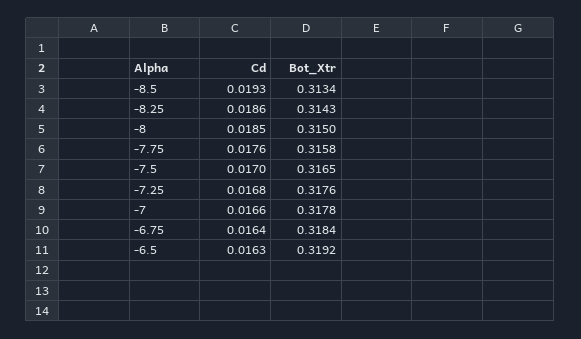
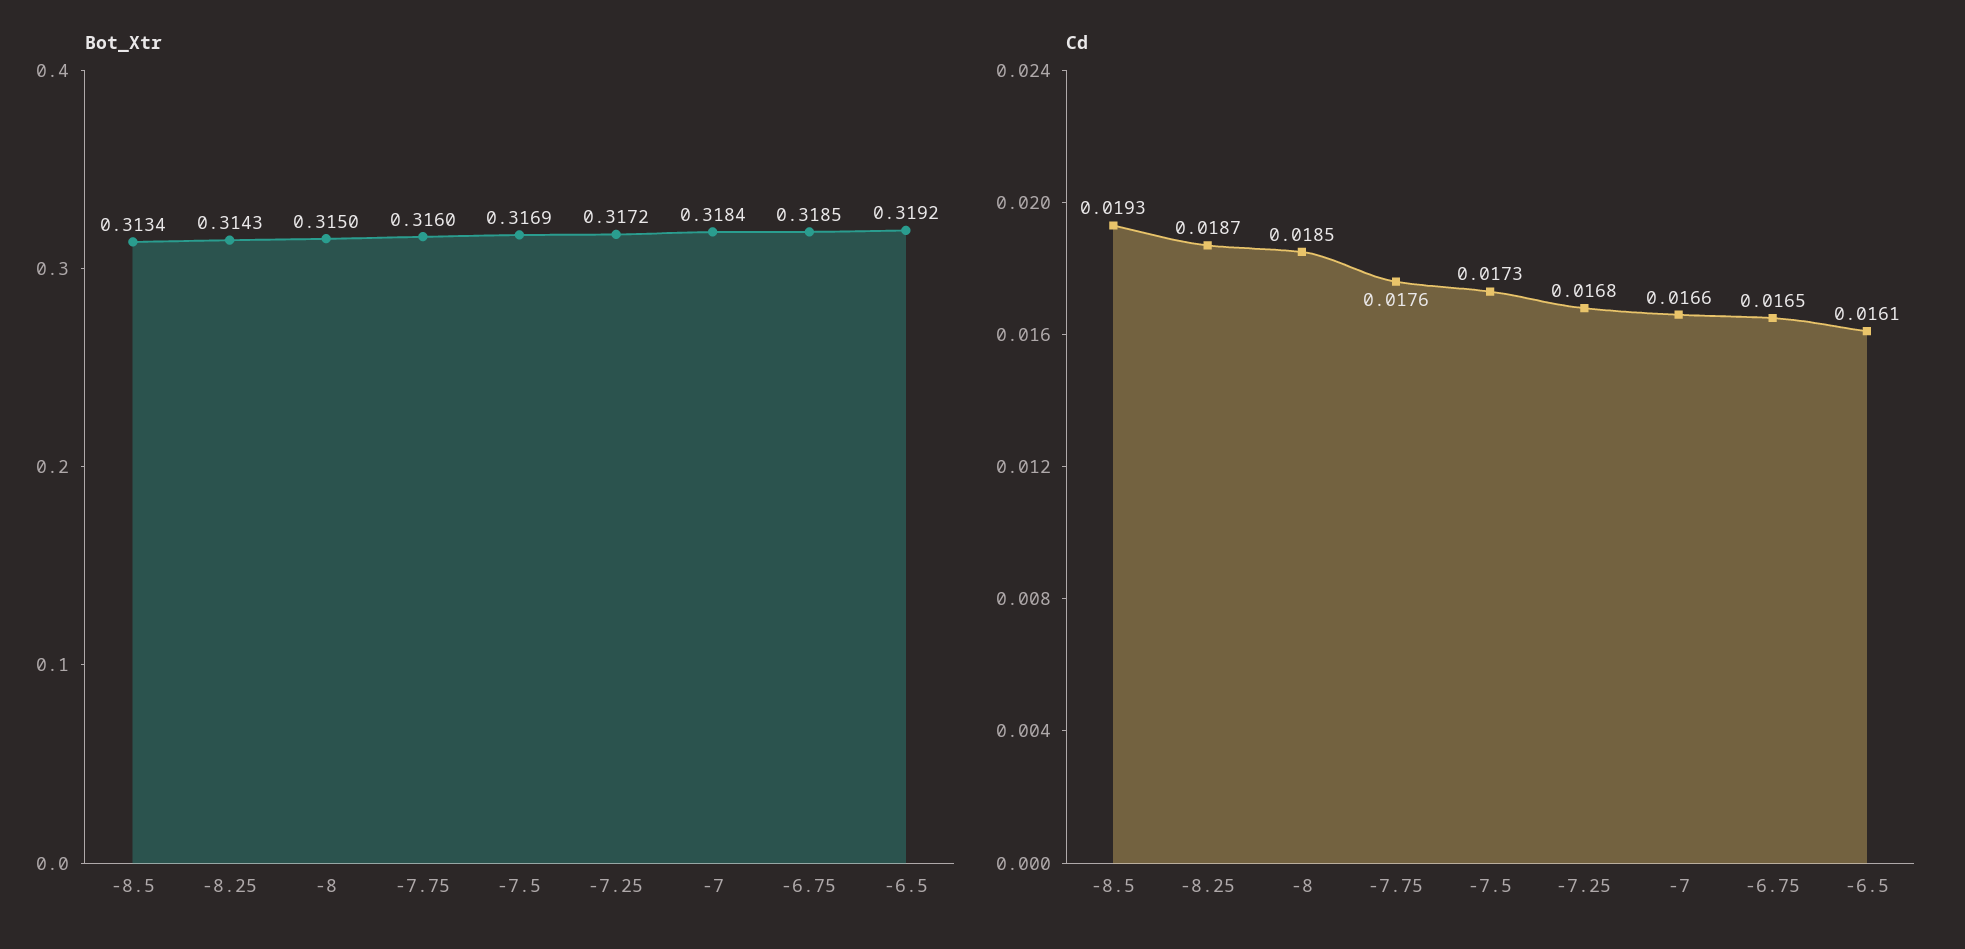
  {
    "Cd": {
      "-8.5": 0.0193,
-     "-8.25": 0.0186,
+     "-8.25": 0.0187,
      "-8": 0.0185,
      "-7.75": 0.0176,
-     "-7.5": 0.017,
+     "-7.5": 0.0173,
      "-7.25": 0.0168,
      "-7": 0.0166,
-     "-6.75": 0.0164,
+     "-6.75": 0.0165,
-     "-6.5": 0.0163
+     "-6.5": 0.0161
    },
    "Bot_Xtr": {
      "-8.5": 0.3134,
      "-8.25": 0.3143,
      "-8": 0.315,
-     "-7.75": 0.3158,
+     "-7.75": 0.316,
-     "-7.5": 0.3165,
+     "-7.5": 0.3169,
-     "-7.25": 0.3176,
+     "-7.25": 0.3172,
-     "-7": 0.3178,
+     "-7": 0.3184,
-     "-6.75": 0.3184,
+     "-6.75": 0.3185,
      "-6.5": 0.3192
    }
  }

